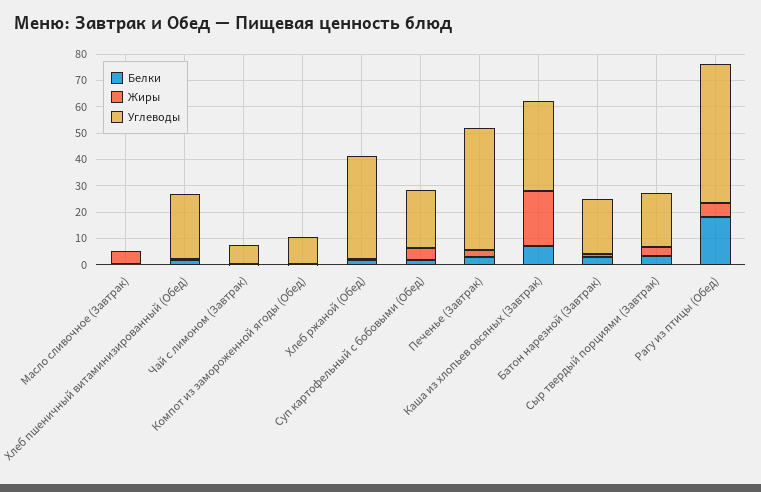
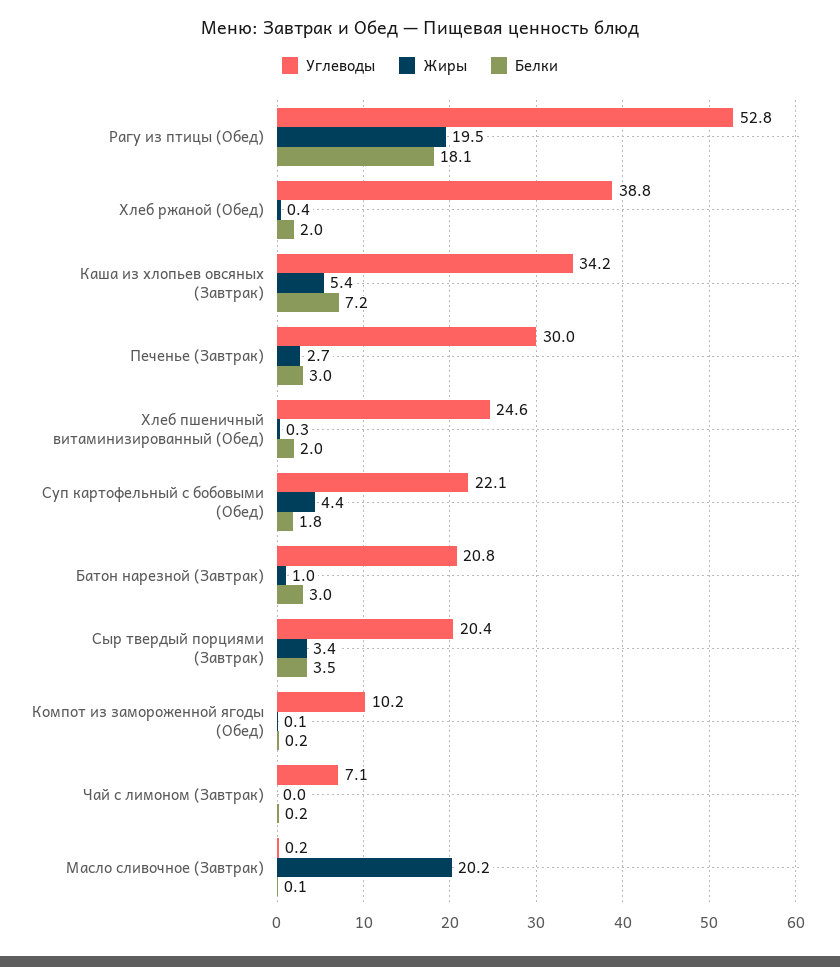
  {
    "Белки": {
      "Масло сливочное (Завтрак)": 0.1,
      "Хлеб пшеничный витаминизированный (Обед)": 2,
      "Чай с лимоном (Завтрак)": 0.2,
      "Компот из замороженной ягоды (Обед)": 0.2,
      "Хлеб ржаной (Обед)": 2,
      "Суп картофельный с бобовыми (Обед)": 1.8,
      "Печенье (Завтрак)": 3,
      "Каша из хлопьев овсяных (Завтрак)": 7.2,
      "Батон нарезной (Завтрак)": 3,
      "Сыр твердый порциями (Завтрак)": 3.5,
      "Рагу из птицы (Обед)": 18.1
    },
    "Жиры": {
-     "Масло сливочное (Завтрак)": 5,
+     "Масло сливочное (Завтрак)": 20.2,
      "Хлеб пшеничный витаминизированный (Обед)": 0.3,
      "Чай с лимоном (Завтрак)": 0,
      "Компот из замороженной ягоды (Обед)": 0.1,
      "Хлеб ржаной (Обед)": 0.4,
      "Суп картофельный с бобовыми (Обед)": 4.4,
      "Печенье (Завтрак)": 2.7,
-     "Каша из хлопьев овсяных (Завтрак)": 20,
+     "Каша из хлопьев овсяных (Завтрак)": 5.4,
      "Батон нарезной (Завтрак)": 1,
      "Сыр твердый порциями (Завтрак)": 3.4,
-     "Рагу из птицы (Обед)": 5
+     "Рагу из птицы (Обед)": 19.5
    },
    "Углеводы": {
      "Масло сливочное (Завтрак)": 0.2,
      "Хлеб пшеничный витаминизированный (Обед)": 24.6,
      "Чай с лимоном (Завтрак)": 7.1,
      "Компот из замороженной ягоды (Обед)": 10.2,
      "Хлеб ржаной (Обед)": 38.8,
      "Суп картофельный с бобовыми (Обед)": 22.1,
-     "Печенье (Завтрак)": 45,
+     "Печенье (Завтрак)": 30,
      "Каша из хлопьев овсяных (Завтрак)": 34.2,
      "Батон нарезной (Завтрак)": 20.8,
      "Сыр твердый порциями (Завтрак)": 20.4,
      "Рагу из птицы (Обед)": 52.8
    }
  }

